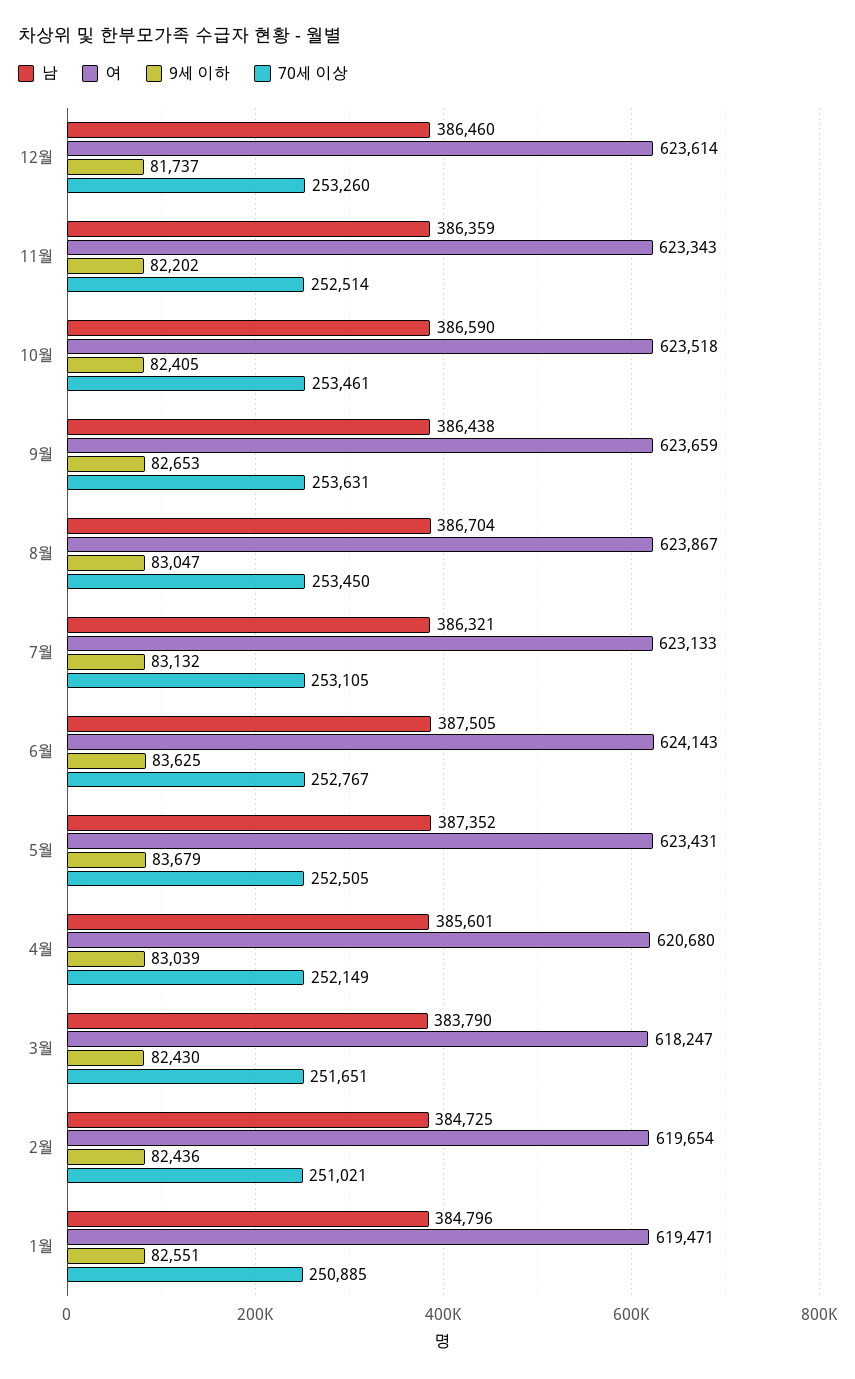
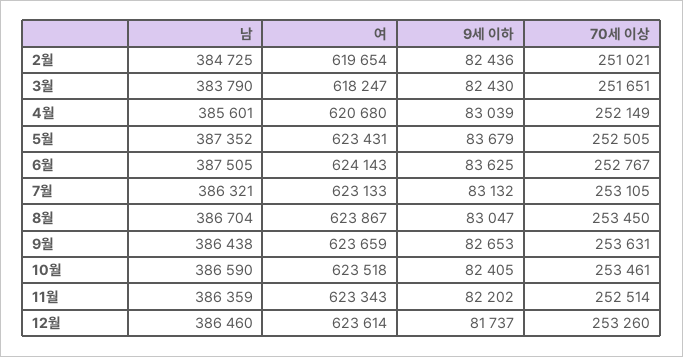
  {
    "남": {
      "12월": 386460,
      "11월": 386359,
      "10월": 386590,
      "9월": 386438,
      "8월": 386704,
      "7월": 386321,
      "6월": 387505,
      "5월": 387352,
      "4월": 385601,
      "3월": 383790,
-     "2월": 384725,
+     "2월": 384725
-     "1월": 384796
    },
    "여": {
      "12월": 623614,
      "11월": 623343,
      "10월": 623518,
      "9월": 623659,
      "8월": 623867,
      "7월": 623133,
      "6월": 624143,
      "5월": 623431,
      "4월": 620680,
      "3월": 618247,
-     "2월": 619654,
+     "2월": 619654
-     "1월": 619471
    },
    "9세 이하": {
      "12월": 81737,
      "11월": 82202,
      "10월": 82405,
      "9월": 82653,
      "8월": 83047,
      "7월": 83132,
      "6월": 83625,
      "5월": 83679,
      "4월": 83039,
      "3월": 82430,
-     "2월": 82436,
+     "2월": 82436
-     "1월": 82551
    },
    "70세 이상": {
      "12월": 253260,
      "11월": 252514,
      "10월": 253461,
      "9월": 253631,
      "8월": 253450,
      "7월": 253105,
      "6월": 252767,
      "5월": 252505,
      "4월": 252149,
      "3월": 251651,
-     "2월": 251021,
+     "2월": 251021
-     "1월": 250885
    }
  }

